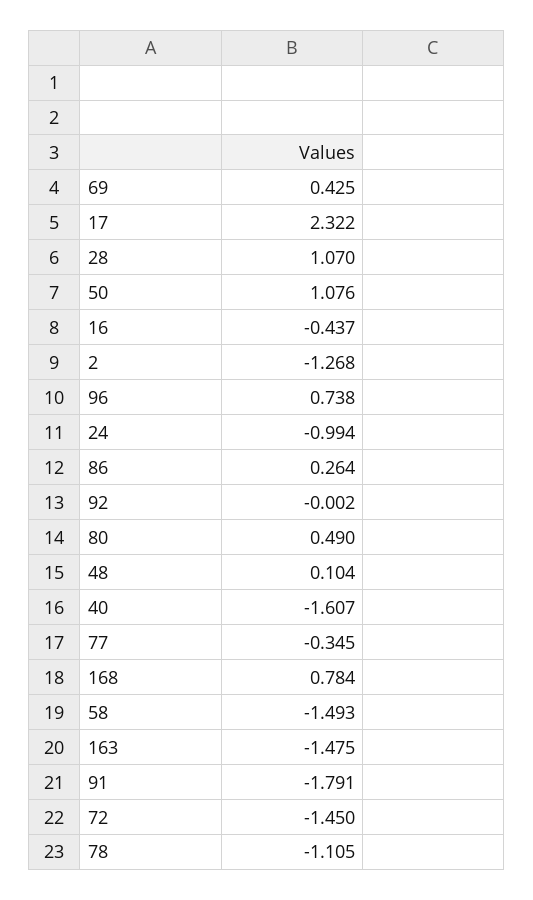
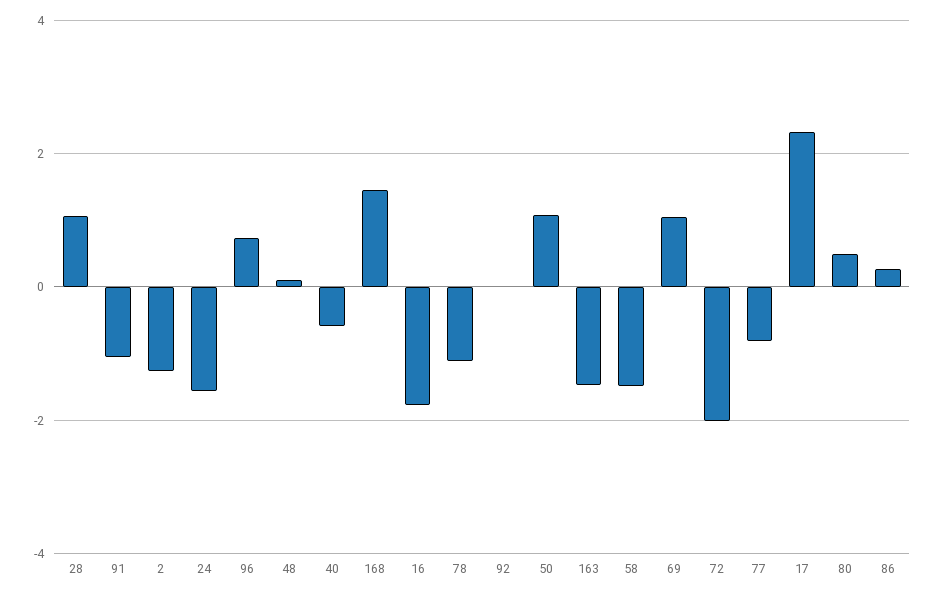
  {
-   "69": 0.425,
+   "69": 1,
    "17": 2.322,
    "28": 1.07,
    "50": 1.076,
-   "16": -0.437,
+   "16": -1.8,
    "2": -1.268,
    "96": 0.738,
-   "24": -0.994,
+   "24": -1.6,
    "86": 0.264,
    "92": -0.002,
    "80": 0.49,
    "48": 0.104,
-   "40": -1.607,
+   "40": -0.6,
-   "77": -0.345,
+   "77": -0.8,
-   "168": 0.784,
+   "168": 1.4,
    "58": -1.493,
    "163": -1.475,
-   "91": -1.791,
+   "91": -1,
-   "72": -1.45,
+   "72": -2,
    "78": -1.105
  }

